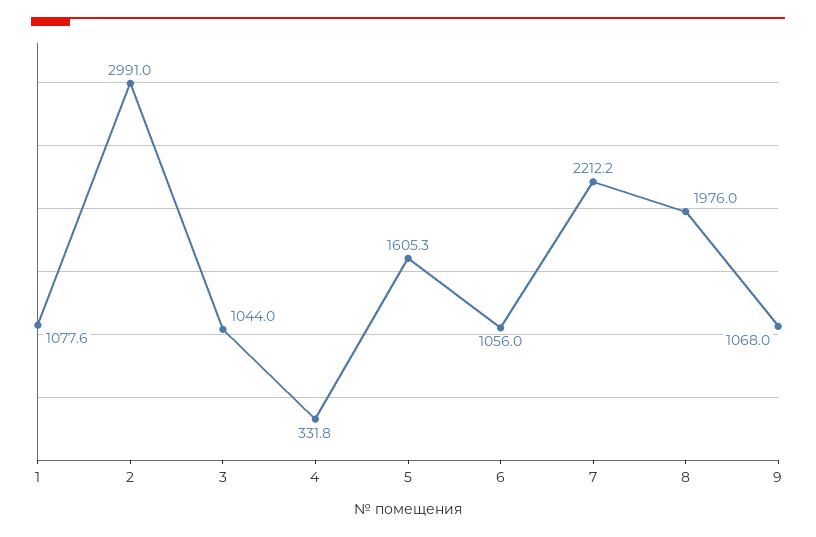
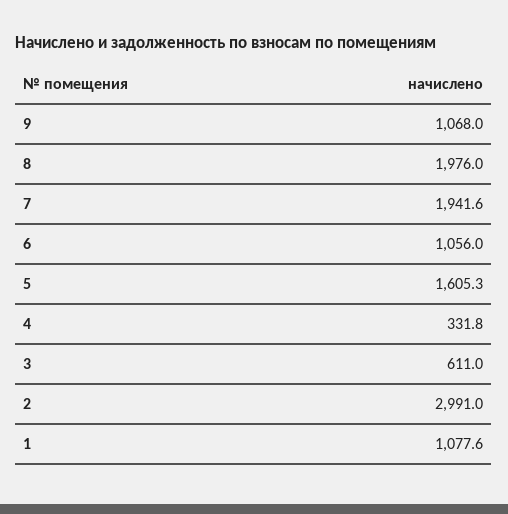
  {
    "1": 1077.6,
    "2": 2991,
-   "3": 1044,
+   "3": 611,
    "4": 331.8,
    "5": 1605.3,
    "6": 1056,
-   "7": 2212.2,
+   "7": 1941.6,
    "8": 1976,
    "9": 1068
  }

